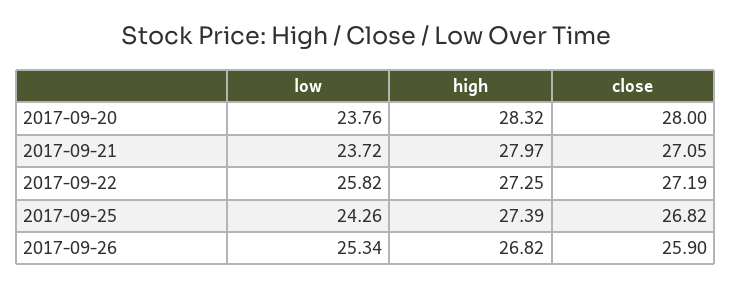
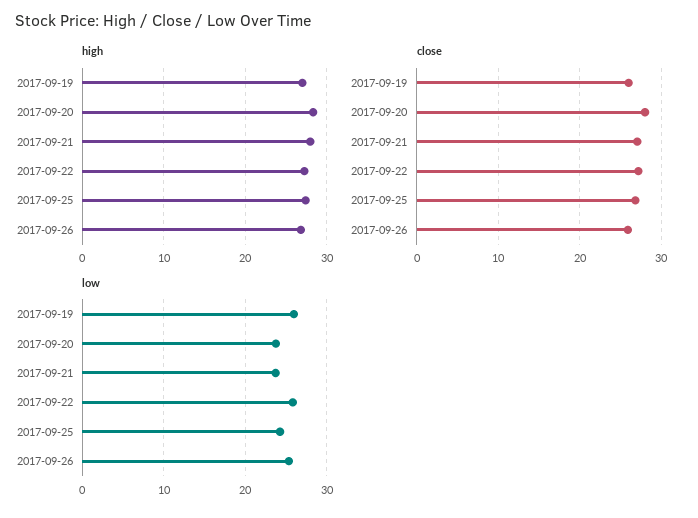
  {
    "low": {
      "2017-09-20": 23.76,
      "2017-09-21": 23.72,
      "2017-09-22": 25.82,
      "2017-09-25": 24.26,
-     "2017-09-26": 25.34
+     "2017-09-26": 25.34,
+     "2017-09-19": 26
    },
    "high": {
      "2017-09-20": 28.32,
      "2017-09-21": 27.97,
      "2017-09-22": 27.25,
      "2017-09-25": 27.39,
-     "2017-09-26": 26.82
+     "2017-09-26": 26.82,
+     "2017-09-19": 27
    },
    "close": {
      "2017-09-20": 28,
      "2017-09-21": 27.05,
      "2017-09-22": 27.19,
      "2017-09-25": 26.82,
-     "2017-09-26": 25.9
+     "2017-09-26": 25.9,
+     "2017-09-19": 26
    }
  }

